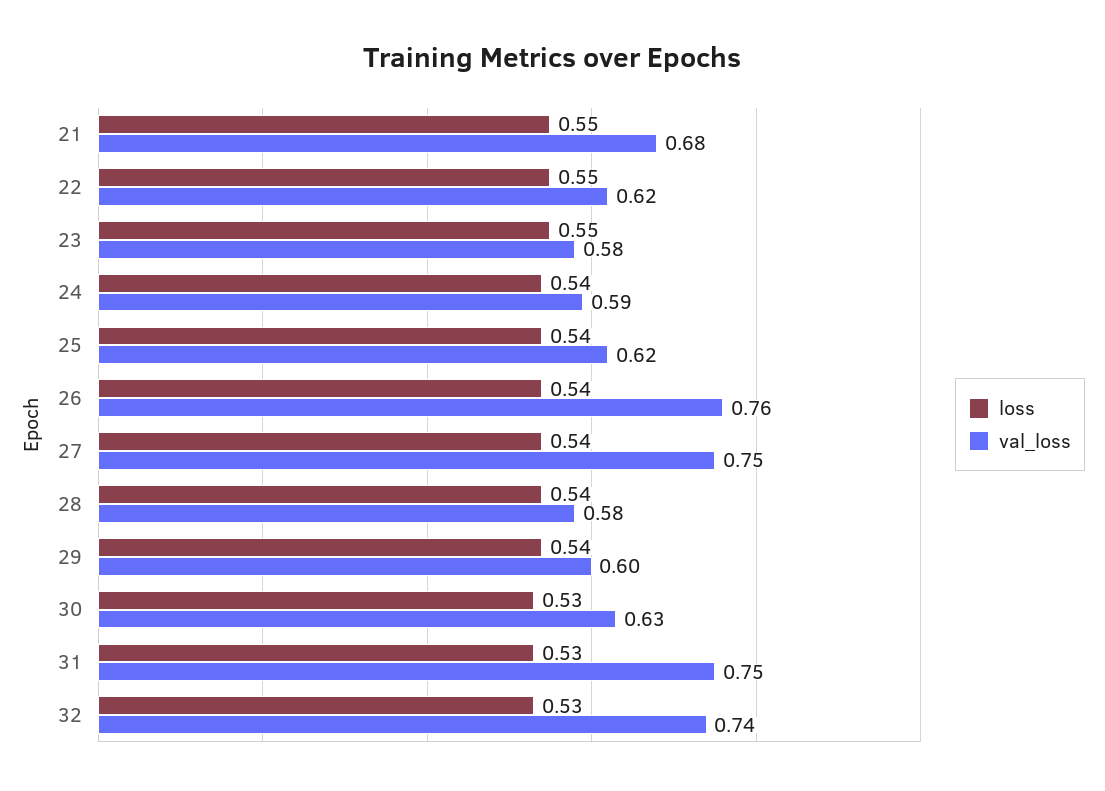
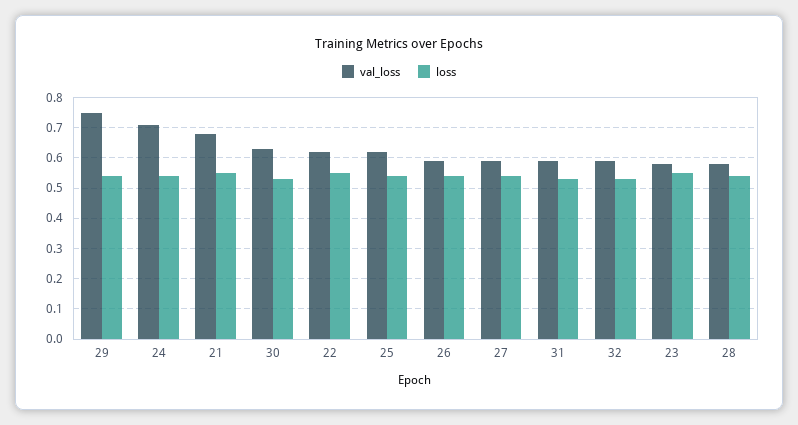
  {
    "loss": {
      "21": 0.55,
      "22": 0.55,
      "23": 0.55,
      "24": 0.54,
      "25": 0.54,
      "26": 0.54,
      "27": 0.54,
      "28": 0.54,
      "29": 0.54,
      "30": 0.53,
      "31": 0.53,
      "32": 0.53
    },
    "val_loss": {
      "21": 0.68,
      "22": 0.62,
      "23": 0.58,
-     "24": 0.59,
+     "24": 0.7,
      "25": 0.62,
-     "26": 0.76,
+     "26": 0.6,
-     "27": 0.75,
+     "27": 0.6,
      "28": 0.58,
-     "29": 0.6,
+     "29": 0.75,
      "30": 0.63,
-     "31": 0.75,
+     "31": 0.6,
-     "32": 0.74
+     "32": 0.6
    }
  }

